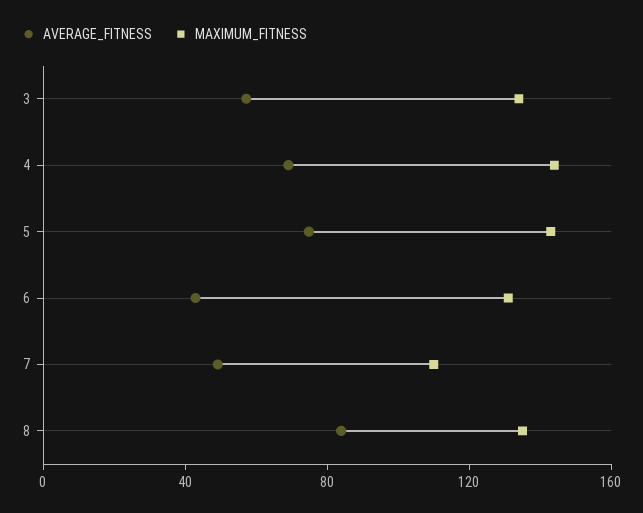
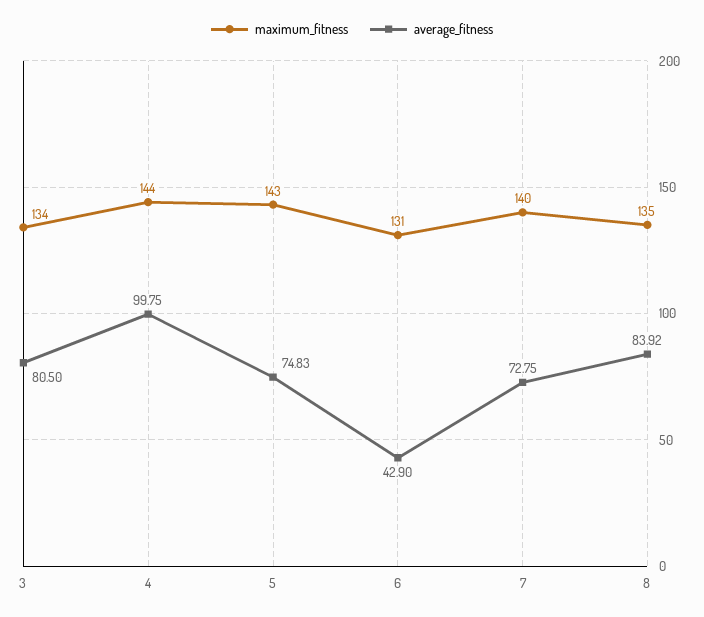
  {
    "AVERAGE_FITNESS": {
-     "3": 60,
+     "3": 80.5,
-     "4": 70,
+     "4": 99.75,
      "5": 74.83,
      "6": 42.9,
-     "7": 50,
+     "7": 72.75,
      "8": 83.92
    },
    "MAXIMUM_FITNESS": {
      "3": 134,
      "4": 144,
      "5": 143,
      "6": 131,
-     "7": 110,
+     "7": 140,
      "8": 135
    }
  }

